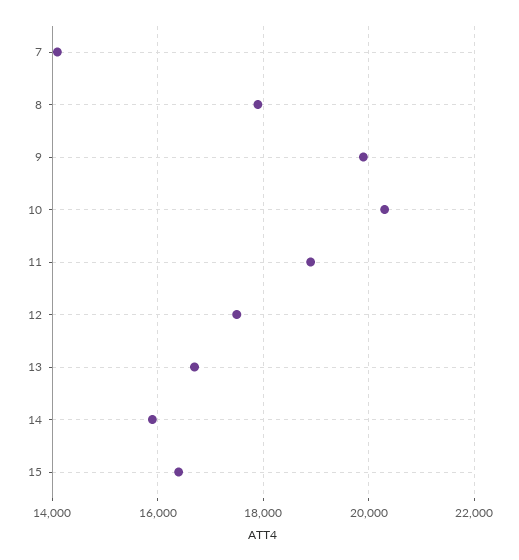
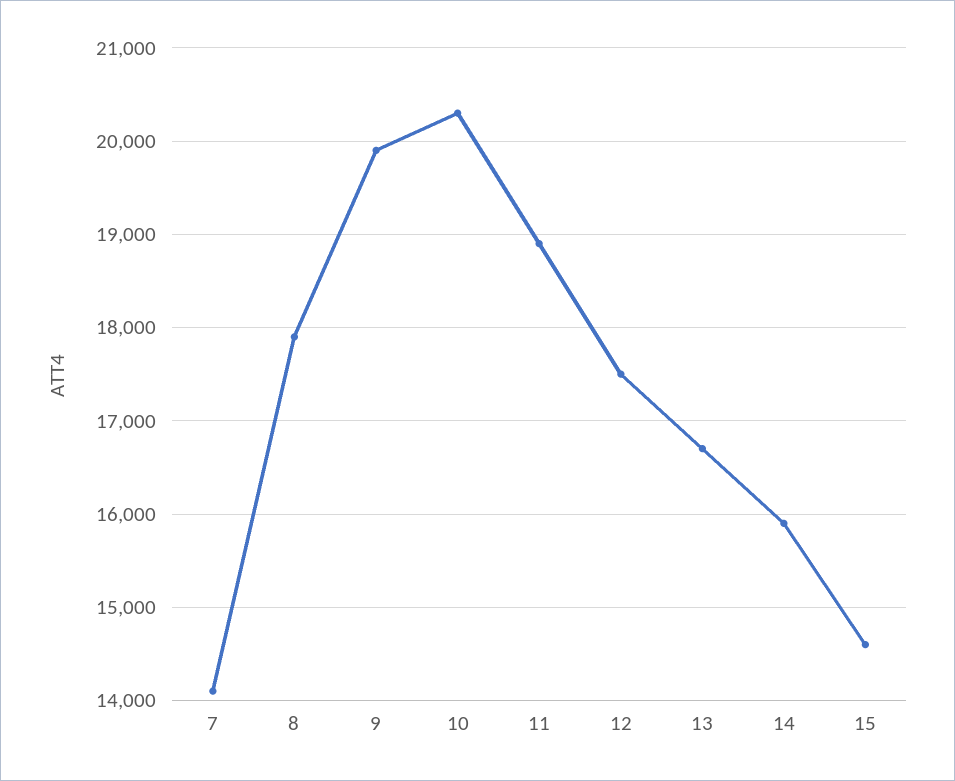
  {
    "7": 14100,
    "8": 17900,
    "9": 19900,
    "10": 20300,
    "11": 18900,
    "12": 17500,
    "13": 16700,
    "14": 15900,
-   "15": 16400
+   "15": 14600
  }

